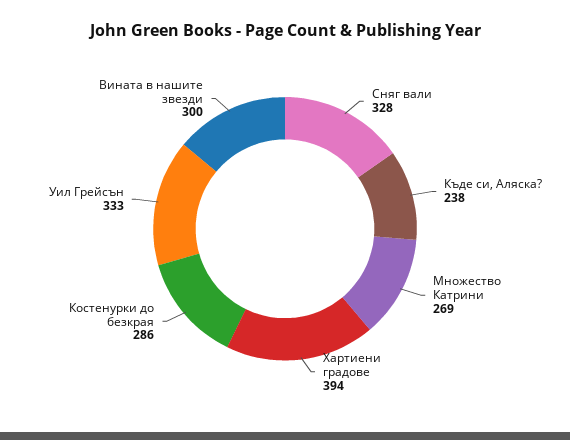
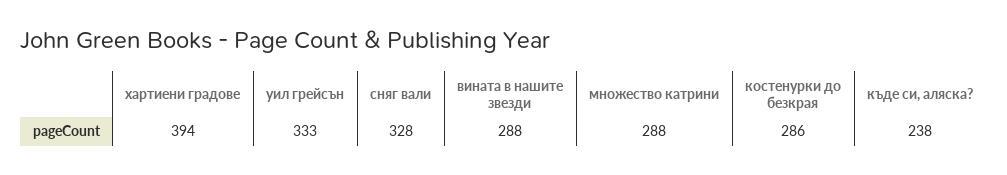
  {
    "Сняг вали": 328,
    "Къде си, Аляска?": 238,
-   "Множество Катрини": 269,
+   "Множество Катрини": 288,
    "Хартиени градове": 394,
    "Костенурки до безкрая": 286,
    "Уил Грейсън": 333,
-   "Вината в нашите звезди": 300
+   "Вината в нашите звезди": 288
  }

